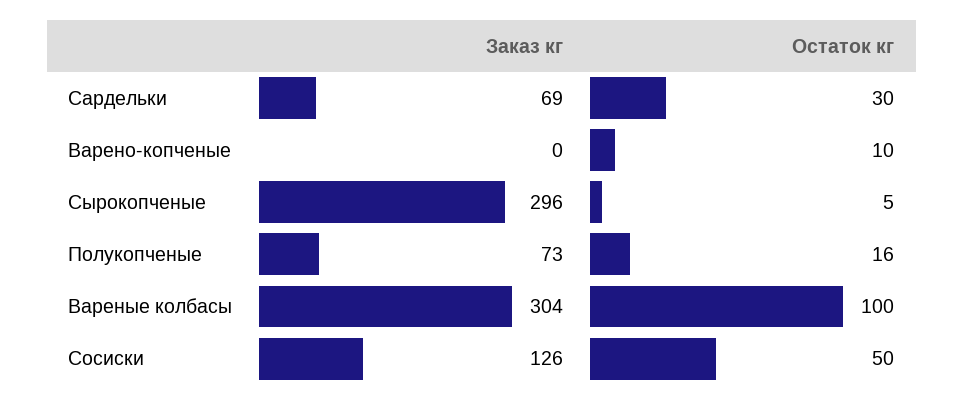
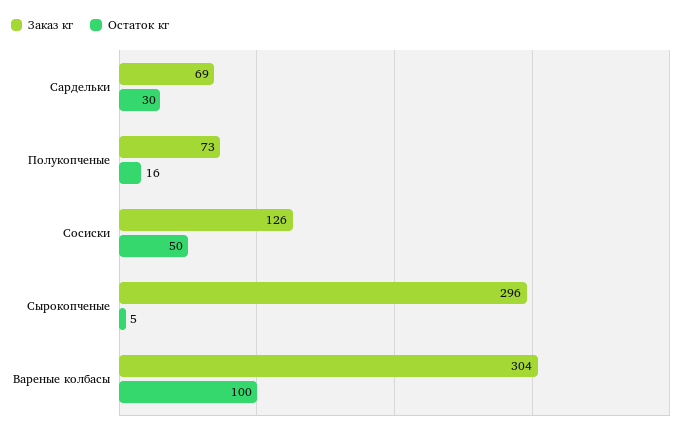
  {
    "Заказ кг": {
      "Сардельки": 69,
-     "Варено-копченые": 0,
      "Сырокопченые": 296,
      "Полукопченые": 73,
      "Вареные колбасы": 304,
      "Сосиски": 126
    },
    "Остаток кг": {
      "Сардельки": 30,
-     "Варено-копченые": 10,
      "Сырокопченые": 5,
      "Полукопченые": 16,
      "Вареные колбасы": 100,
      "Сосиски": 50
    }
  }

